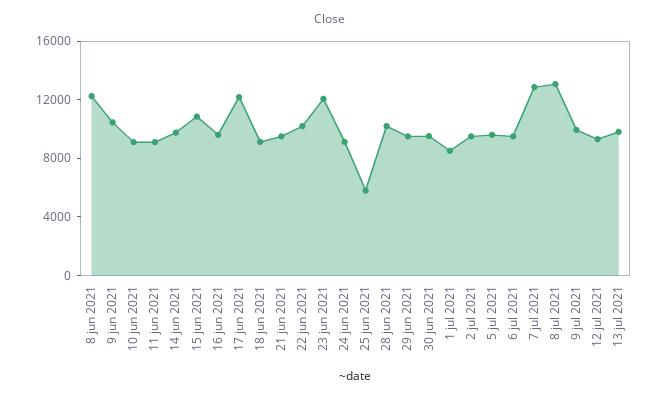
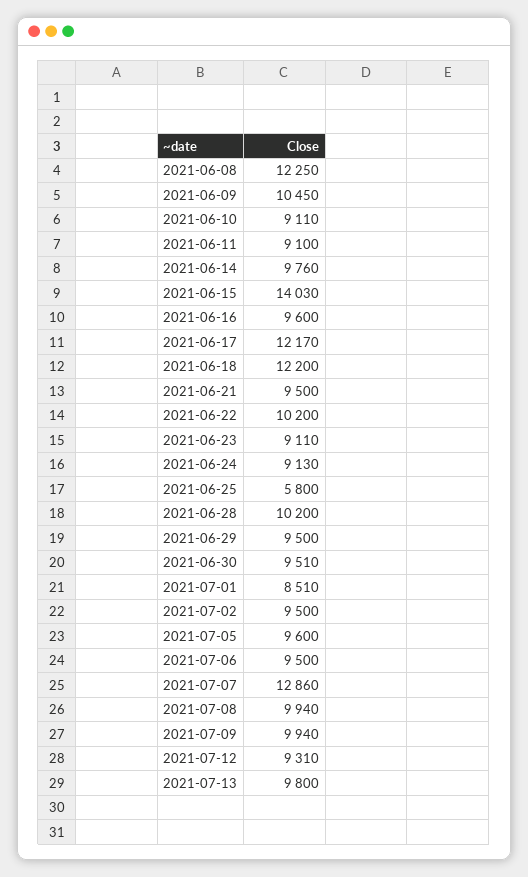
  {
    "8 jun 2021": 12250,
    "9 jun 2021": 10450,
    "10 jun 2021": 9110,
    "11 jun 2021": 9100,
    "14 jun 2021": 9760,
-   "15 jun 2021": 11000,
+   "15 jun 2021": 14030,
    "16 jun 2021": 9600,
    "17 jun 2021": 12170,
-   "18 jun 2021": 9000,
+   "18 jun 2021": 12200,
    "21 jun 2021": 9500,
    "22 jun 2021": 10200,
-   "23 jun 2021": 12000,
+   "23 jun 2021": 9110,
    "24 jun 2021": 9130,
    "25 jun 2021": 5800,
    "28 jun 2021": 10200,
    "29 jun 2021": 9500,
    "30 jun 2021": 9510,
    "1 jul 2021": 8510,
    "2 jul 2021": 9500,
    "5 jul 2021": 9600,
    "6 jul 2021": 9500,
    "7 jul 2021": 12860,
-   "8 jul 2021": 13000,
+   "8 jul 2021": 9940,
    "9 jul 2021": 9940,
    "12 jul 2021": 9310,
    "13 jul 2021": 9800
  }

